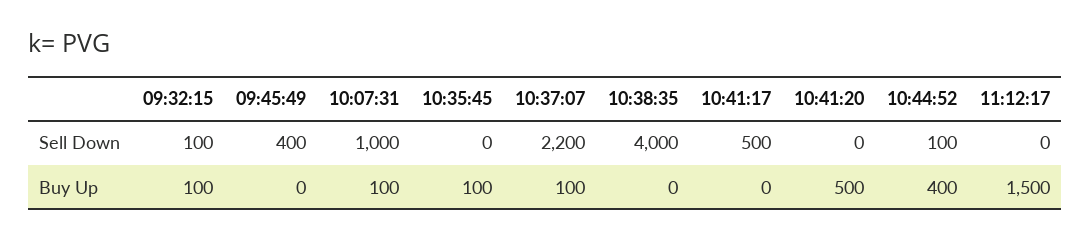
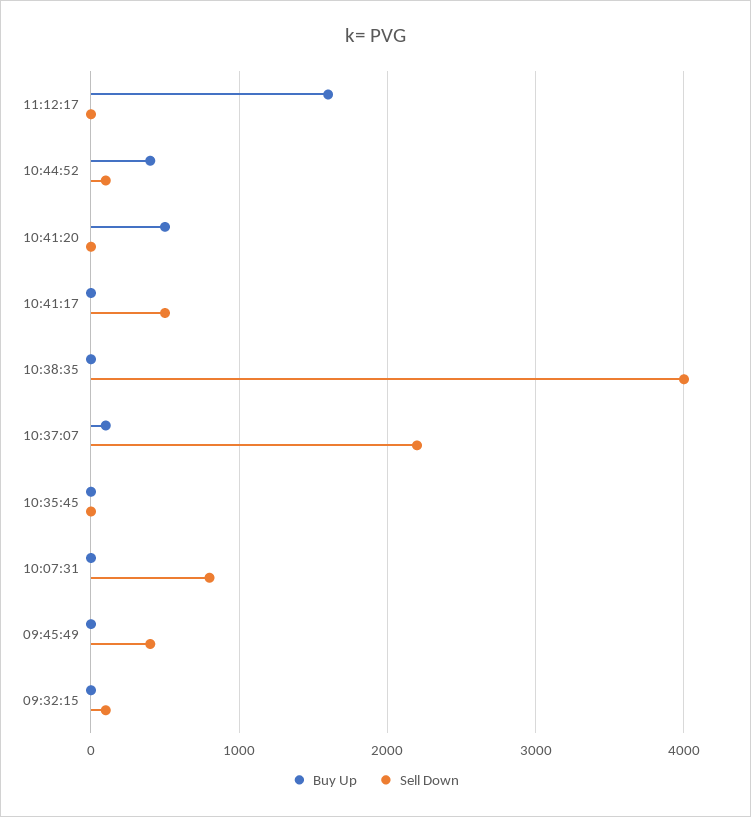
  {
    "Sell Down": {
      "09:32:15": 100,
      "09:45:49": 400,
-     "10:07:31": 1000,
+     "10:07:31": 800,
      "10:35:45": 0,
      "10:37:07": 2200,
      "10:38:35": 4000,
      "10:41:17": 500,
      "10:41:20": 0,
      "10:44:52": 100,
      "11:12:17": 0
    },
    "Buy Up": {
-     "09:32:15": 100,
+     "09:32:15": 0,
      "09:45:49": 0,
-     "10:07:31": 100,
+     "10:07:31": 0,
-     "10:35:45": 100,
+     "10:35:45": 0,
      "10:37:07": 100,
      "10:38:35": 0,
      "10:41:17": 0,
      "10:41:20": 500,
      "10:44:52": 400,
-     "11:12:17": 1500
+     "11:12:17": 1600
    }
  }

